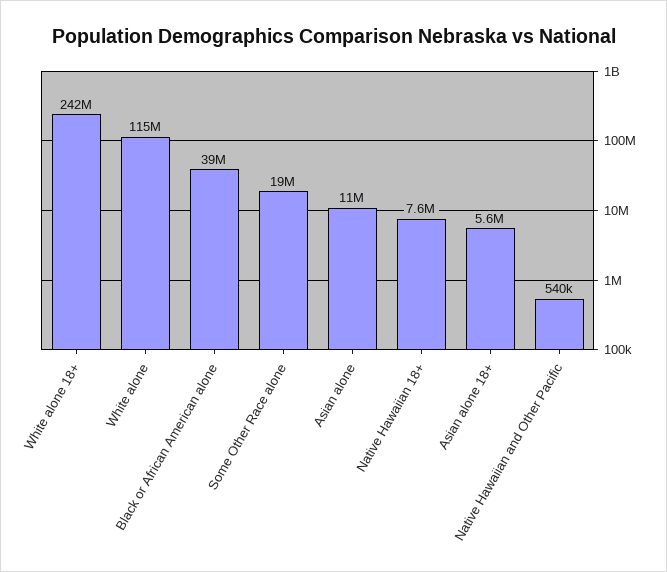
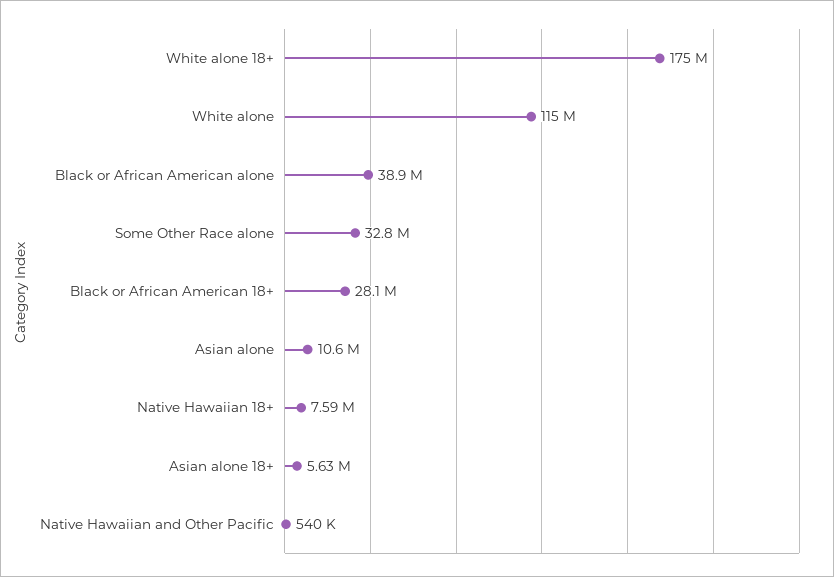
  {
-   "White alone 18+": 242000000,
+   "White alone 18+": 175000000,
    "White alone": 115000000,
    "Black or African American alone": 38900000,
-   "Some Other Race alone": 19000000,
+   "Some Other Race alone": 32800000,
    "Asian alone": 10600000,
    "Native Hawaiian 18+": 7590000,
    "Asian alone 18+": 5630000,
-   "Native Hawaiian and Other Pacific": 540000
+   "Native Hawaiian and Other Pacific": 540000,
+   "Black or African American 18+": 28100000
  }

